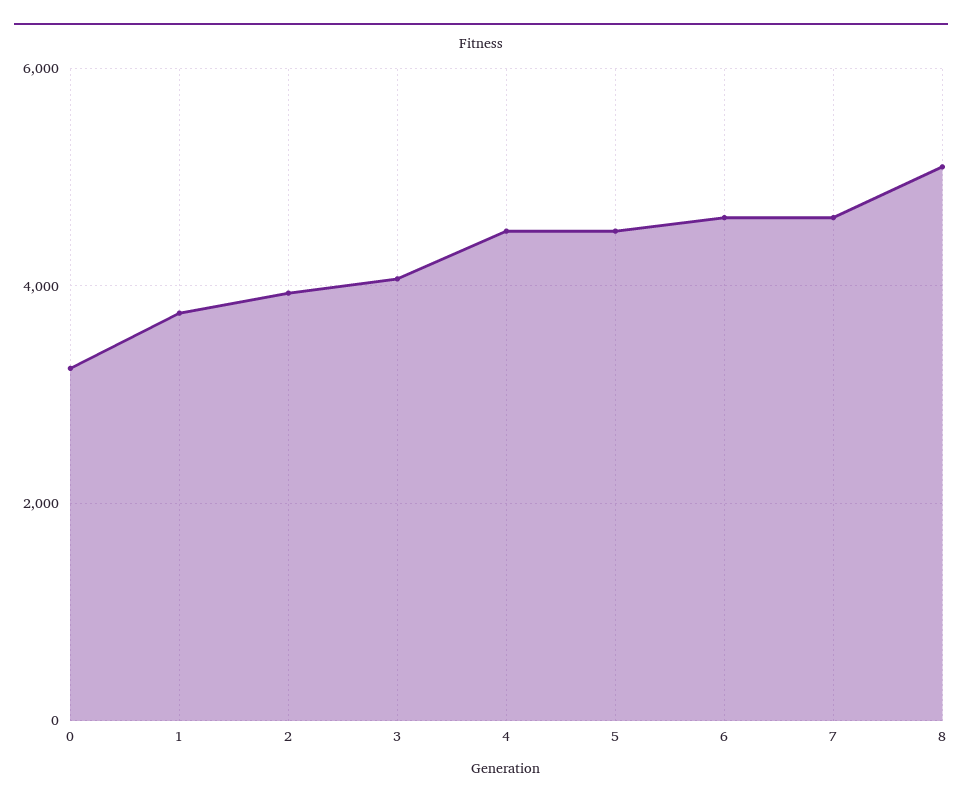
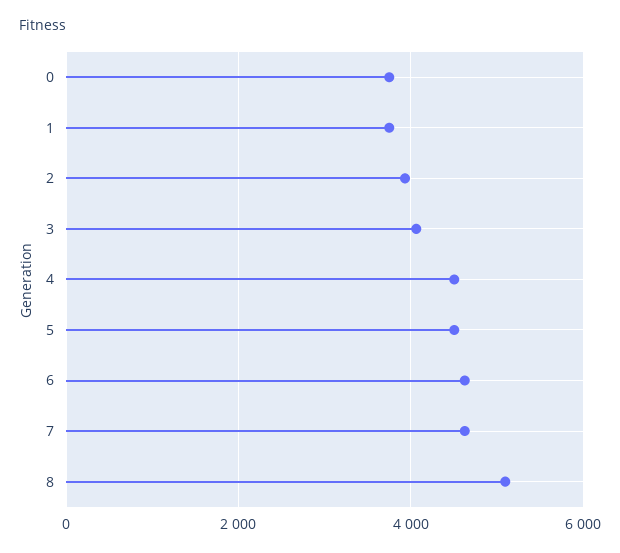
  {
-   "0": 3200,
+   "0": 3800,
    "1": 3800,
    "2": 4000,
    "3": 4000,
    "4": 4600,
    "5": 4600,
    "6": 4600,
    "7": 4600,
    "8": 5000
  }

